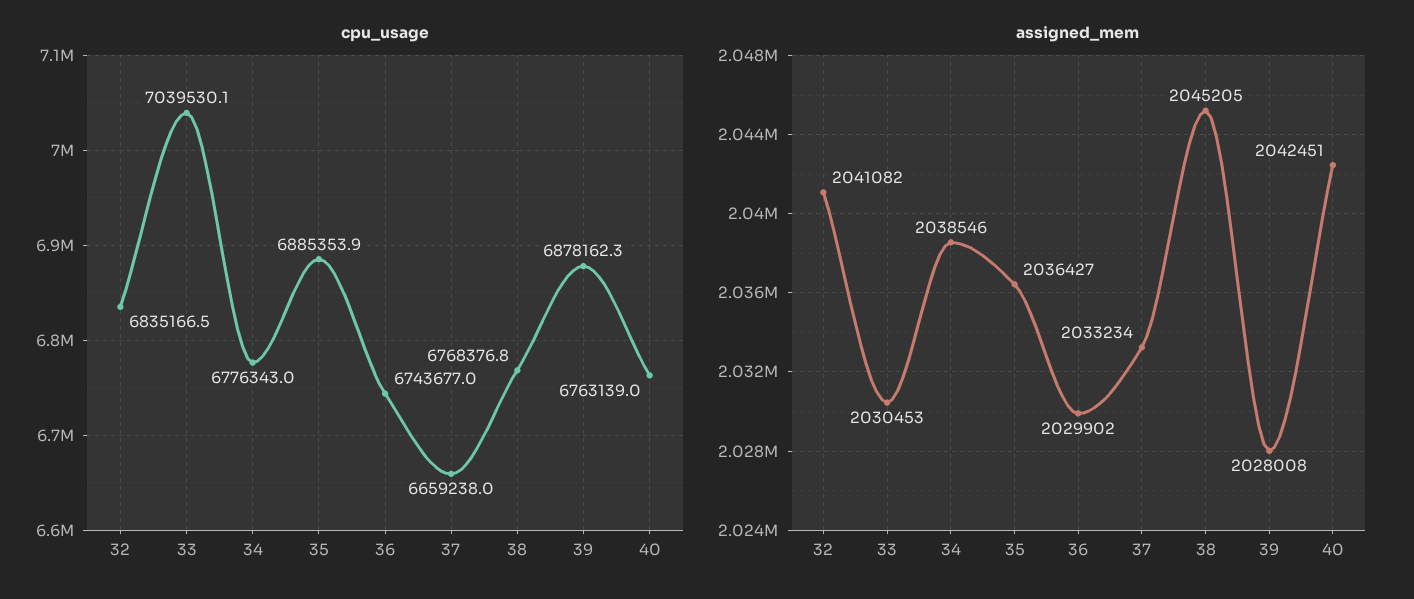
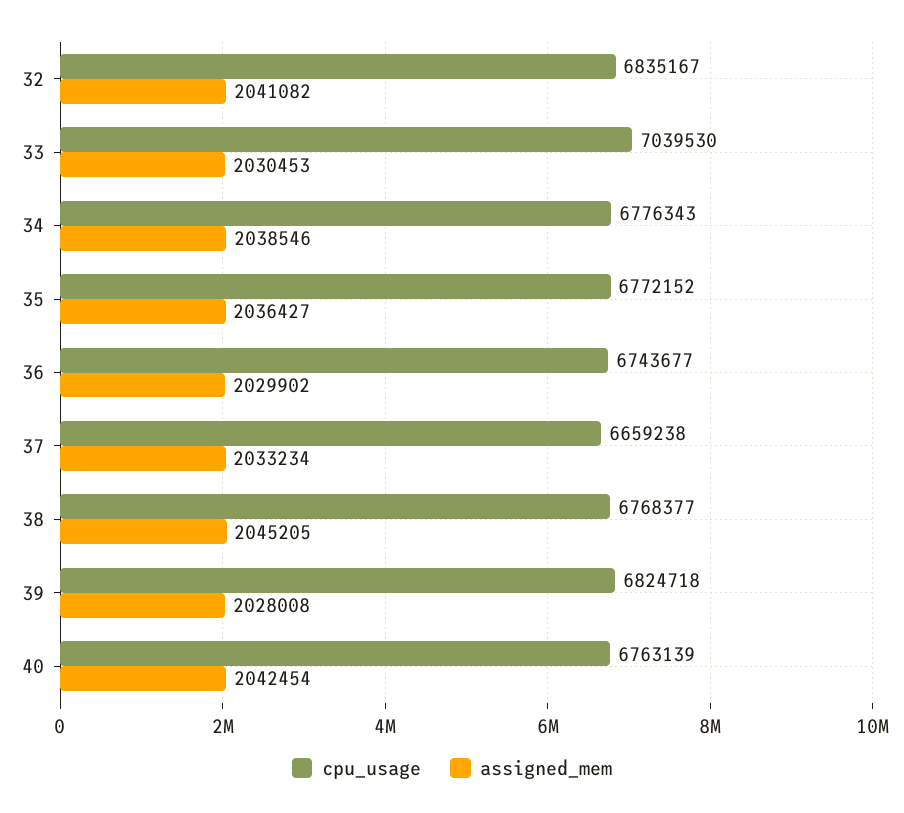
  {
    "cpu_usage": {
      "32": 6835166.5,
      "33": 7039530.1,
      "34": 6776343,
-     "35": 6885353.9,
+     "35": 6772152,
      "36": 6743677,
      "37": 6659238,
      "38": 6768376.8,
-     "39": 6878162.3,
+     "39": 6824718,
      "40": 6763139
    },
    "assigned_mem": {
      "32": 2041082,
      "33": 2030453,
      "34": 2038546,
      "35": 2036427,
      "36": 2029902,
      "37": 2033234,
      "38": 2045205,
      "39": 2028008,
-     "40": 2042451
+     "40": 2042454
    }
  }

